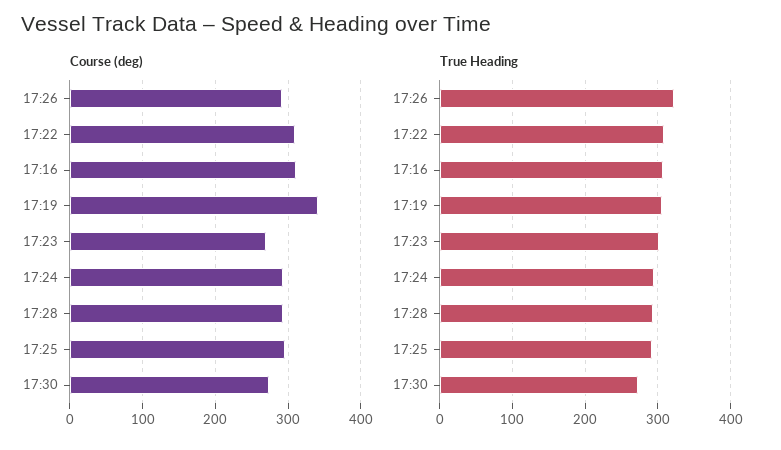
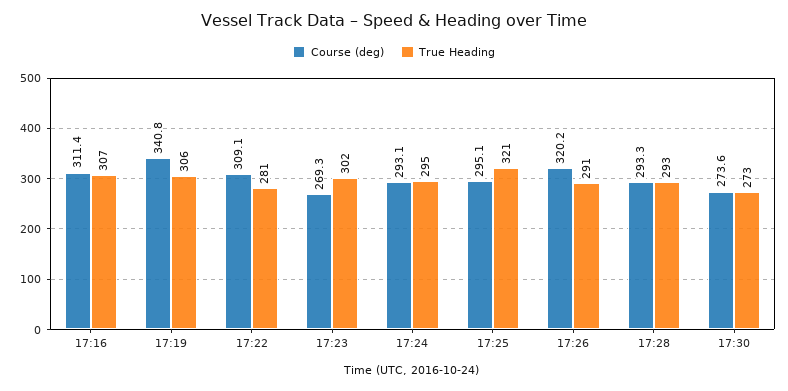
  {
    "Course (deg)": {
-     "17:26": 290,
+     "17:26": 320.2,
      "17:22": 309.1,
      "17:16": 311.4,
      "17:19": 340.8,
      "17:23": 269.3,
      "17:24": 293.1,
      "17:28": 293.3,
      "17:25": 295.1,
      "17:30": 273.6
    },
    "True Heading": {
-     "17:26": 320,
+     "17:26": 291,
-     "17:22": 310,
+     "17:22": 281,
      "17:16": 307,
      "17:19": 306,
      "17:23": 302,
      "17:24": 295,
      "17:28": 293,
-     "17:25": 290,
+     "17:25": 321,
      "17:30": 273
    }
  }

